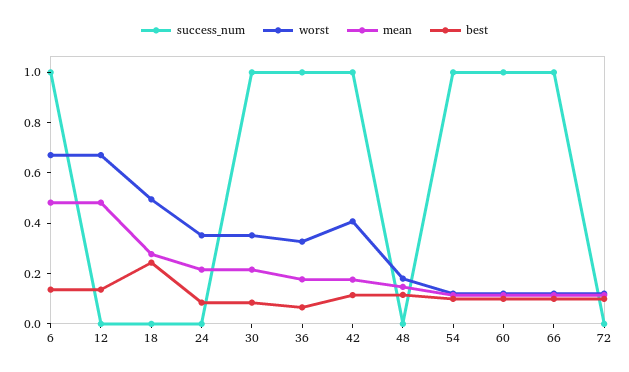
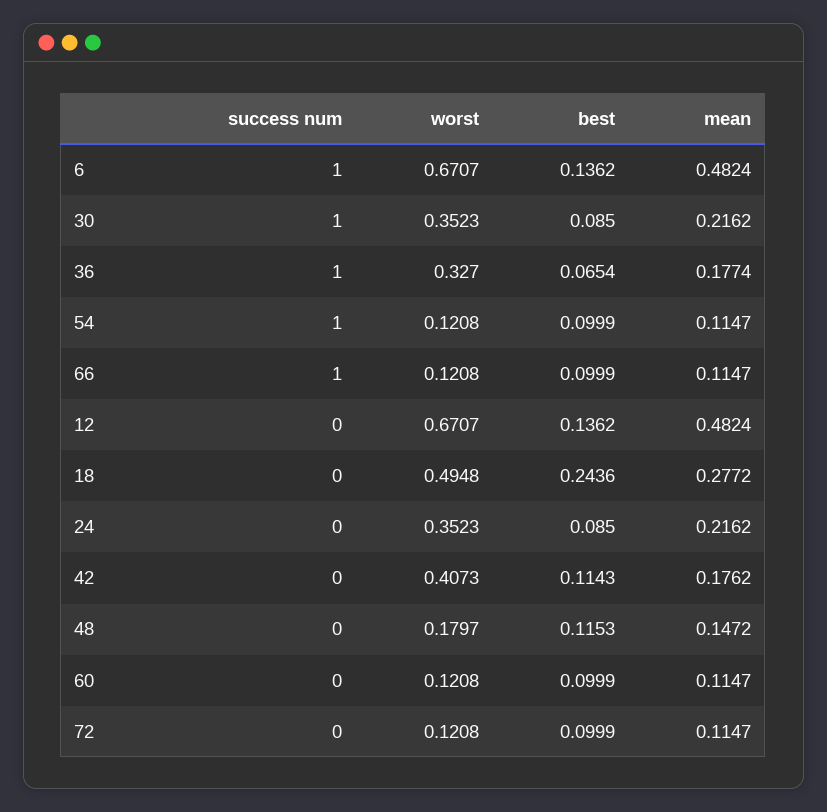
  {
    "success_num": {
      "6": 1,
      "12": 0,
      "18": 0,
      "24": 0,
      "30": 1,
      "36": 1,
-     "42": 1,
+     "42": 0,
      "48": 0,
      "54": 1,
-     "60": 1,
+     "60": 0,
      "66": 1,
      "72": 0
    },
    "worst": {
      "6": 0.6707,
      "12": 0.6707,
      "18": 0.4948,
      "24": 0.3523,
      "30": 0.3523,
      "36": 0.327,
      "42": 0.4073,
      "48": 0.1797,
      "54": 0.1208,
      "60": 0.1208,
      "66": 0.1208,
      "72": 0.1208
    },
    "mean": {
      "6": 0.4824,
      "12": 0.4824,
      "18": 0.2772,
      "24": 0.2162,
      "30": 0.2162,
      "36": 0.1774,
      "42": 0.1762,
      "48": 0.1472,
      "54": 0.1147,
      "60": 0.1147,
      "66": 0.1147,
      "72": 0.1147
    },
    "best": {
      "6": 0.1362,
      "12": 0.1362,
      "18": 0.2436,
      "24": 0.085,
      "30": 0.085,
      "36": 0.0654,
      "42": 0.1143,
      "48": 0.1153,
      "54": 0.0999,
      "60": 0.0999,
      "66": 0.0999,
      "72": 0.0999
    }
  }

